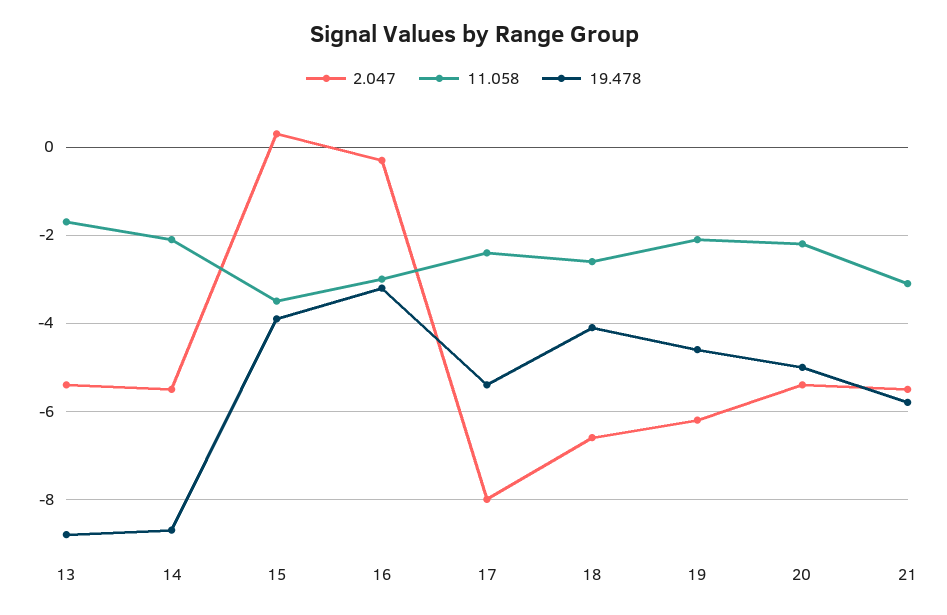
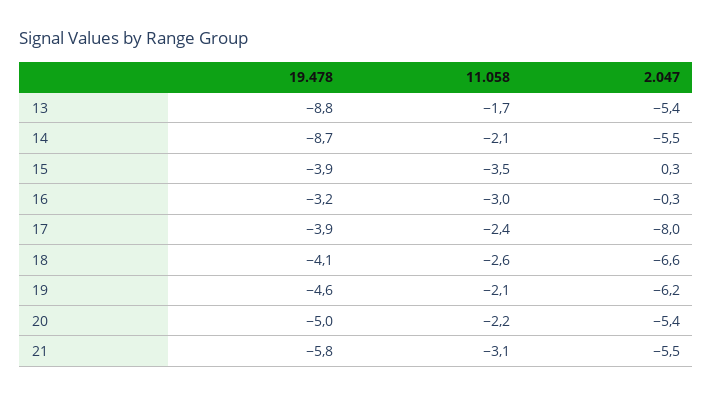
  {
    "2.047": {
      "13": -5.4,
      "14": -5.5,
      "15": 0.3,
      "16": -0.3,
      "17": -8,
      "18": -6.6,
      "19": -6.2,
      "20": -5.4,
      "21": -5.5
    },
    "11.058": {
      "13": -1.7,
      "14": -2.1,
      "15": -3.5,
      "16": -3,
      "17": -2.4,
      "18": -2.6,
      "19": -2.1,
      "20": -2.2,
      "21": -3.1
    },
    "19.478": {
      "13": -8.8,
      "14": -8.7,
      "15": -3.9,
      "16": -3.2,
-     "17": -5.5,
+     "17": -3.9,
      "18": -4.1,
      "19": -4.6,
      "20": -5,
      "21": -5.8
    }
  }

